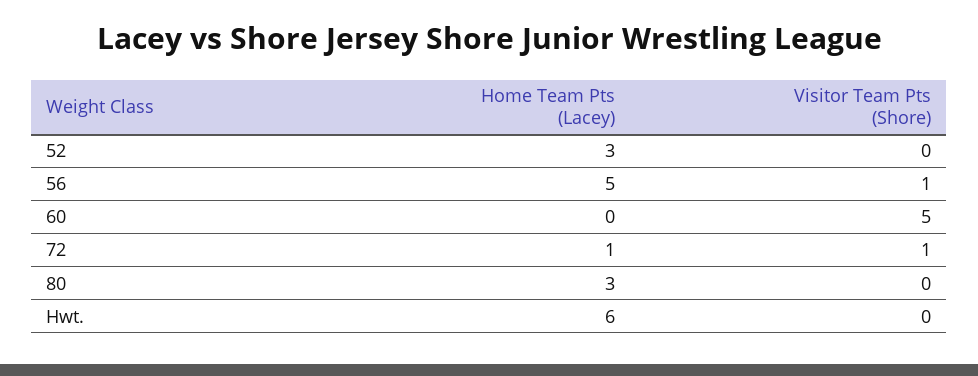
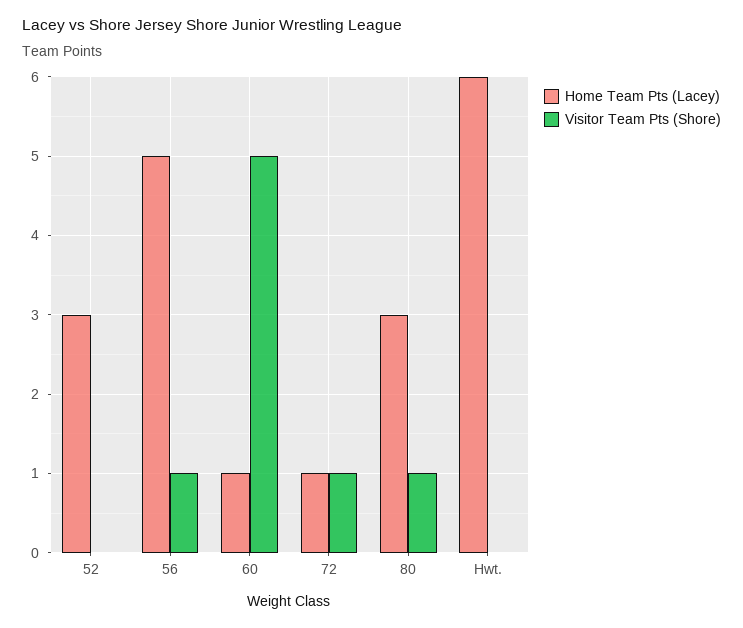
  {
    "Home Team Pts (Lacey)": {
      "52": 3,
      "56": 5,
-     "60": 0,
+     "60": 1,
      "72": 1,
      "80": 3,
      "Hwt.": 6
    },
    "Visitor Team Pts (Shore)": {
      "52": 0,
      "56": 1,
      "60": 5,
      "72": 1,
-     "80": 0,
+     "80": 1,
      "Hwt.": 0
    }
  }

